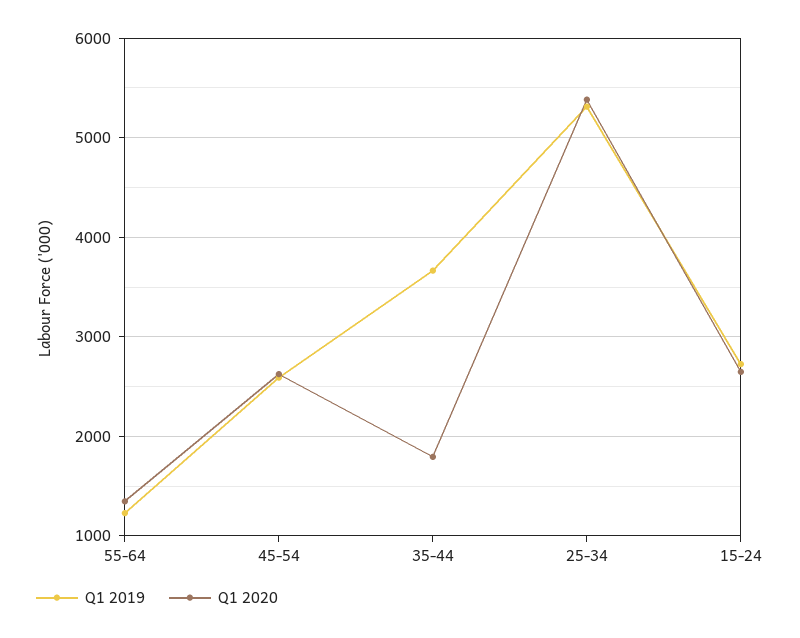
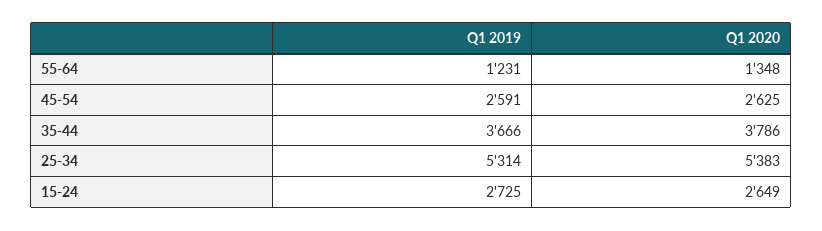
  {
    "Q1 2019": {
      "55-64": 1231,
      "45-54": 2591,
      "35-44": 3666,
      "25-34": 5314,
      "15-24": 2725
    },
    "Q1 2020": {
      "55-64": 1348,
      "45-54": 2625,
-     "35-44": 1800,
+     "35-44": 3786,
      "25-34": 5383,
      "15-24": 2649
    }
  }

